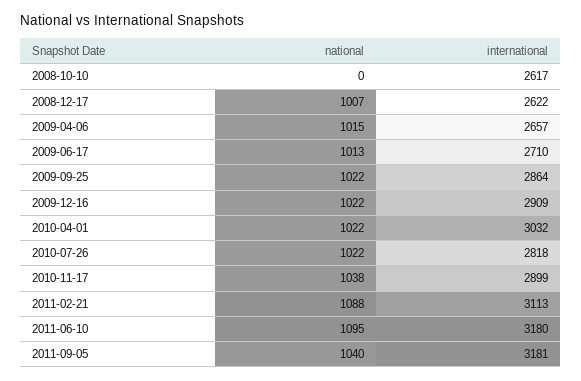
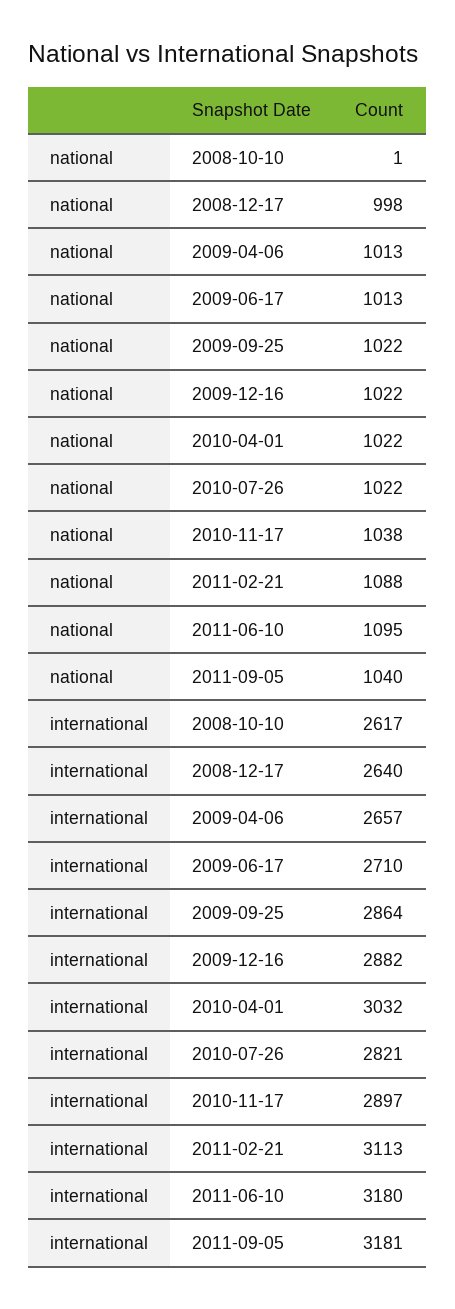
  {
    "national": {
-     "2008-10-10": 0,
+     "2008-10-10": 1,
-     "2008-12-17": 1007,
+     "2008-12-17": 998,
-     "2009-04-06": 1015,
+     "2009-04-06": 1013,
      "2009-06-17": 1013,
      "2009-09-25": 1022,
      "2009-12-16": 1022,
      "2010-04-01": 1022,
      "2010-07-26": 1022,
      "2010-11-17": 1038,
      "2011-02-21": 1088,
      "2011-06-10": 1095,
      "2011-09-05": 1040
    },
    "international": {
      "2008-10-10": 2617,
-     "2008-12-17": 2622,
+     "2008-12-17": 2640,
      "2009-04-06": 2657,
      "2009-06-17": 2710,
      "2009-09-25": 2864,
-     "2009-12-16": 2909,
+     "2009-12-16": 2882,
      "2010-04-01": 3032,
-     "2010-07-26": 2818,
+     "2010-07-26": 2821,
-     "2010-11-17": 2899,
+     "2010-11-17": 2897,
      "2011-02-21": 3113,
      "2011-06-10": 3180,
      "2011-09-05": 3181
    }
  }

